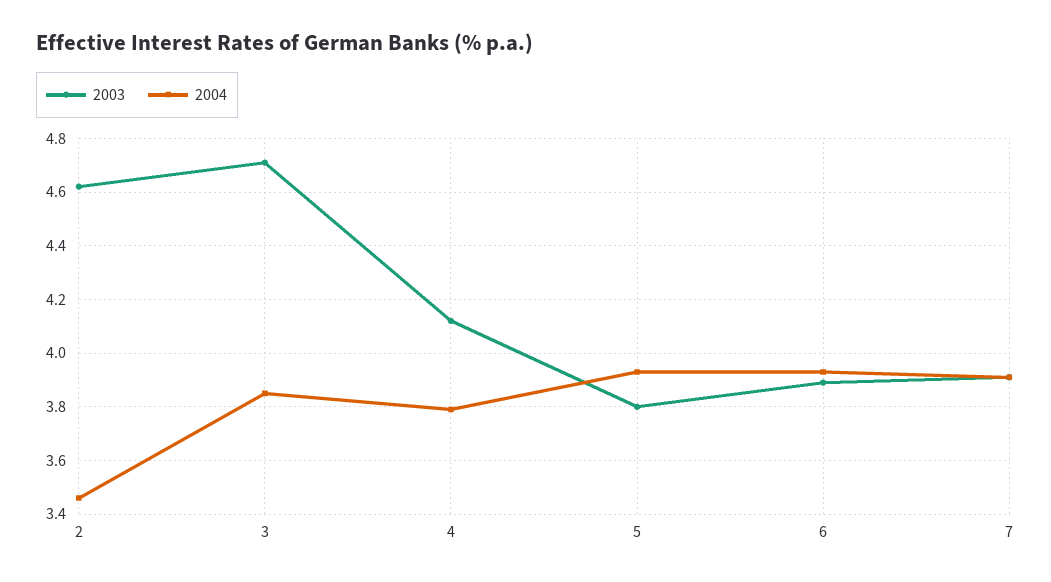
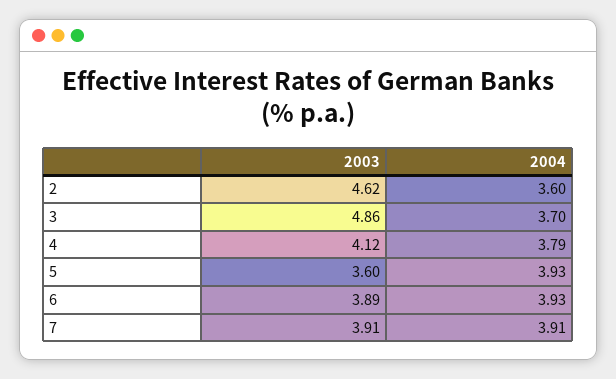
  {
    "2003": {
      "2": 4.62,
-     "3": 4.7,
+     "3": 4.86,
      "4": 4.12,
-     "5": 3.8,
+     "5": 3.6,
      "6": 3.89,
      "7": 3.91
    },
    "2004": {
-     "2": 3.45,
+     "2": 3.6,
-     "3": 3.85,
+     "3": 3.7,
      "4": 3.79,
      "5": 3.93,
      "6": 3.93,
      "7": 3.91
    }
  }

